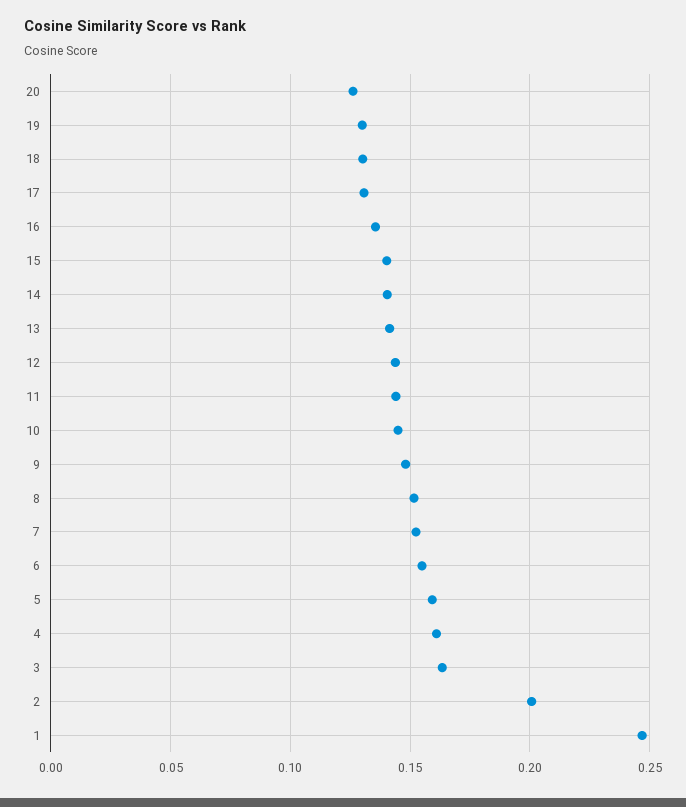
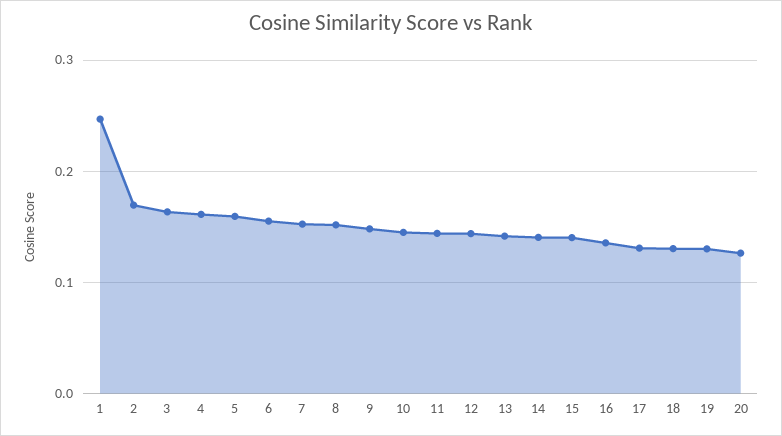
  {
    "20": 0.125,
    "19": 0.13,
    "18": 0.13,
    "17": 0.13,
    "16": 0.135,
    "15": 0.14,
    "14": 0.14,
    "13": 0.14,
    "12": 0.145,
    "11": 0.145,
    "10": 0.145,
    "9": 0.15,
    "8": 0.15,
    "7": 0.15,
    "6": 0.155,
    "5": 0.16,
    "4": 0.16,
    "3": 0.165,
-   "2": 0.2,
+   "2": 0.17,
    "1": 0.245
  }

